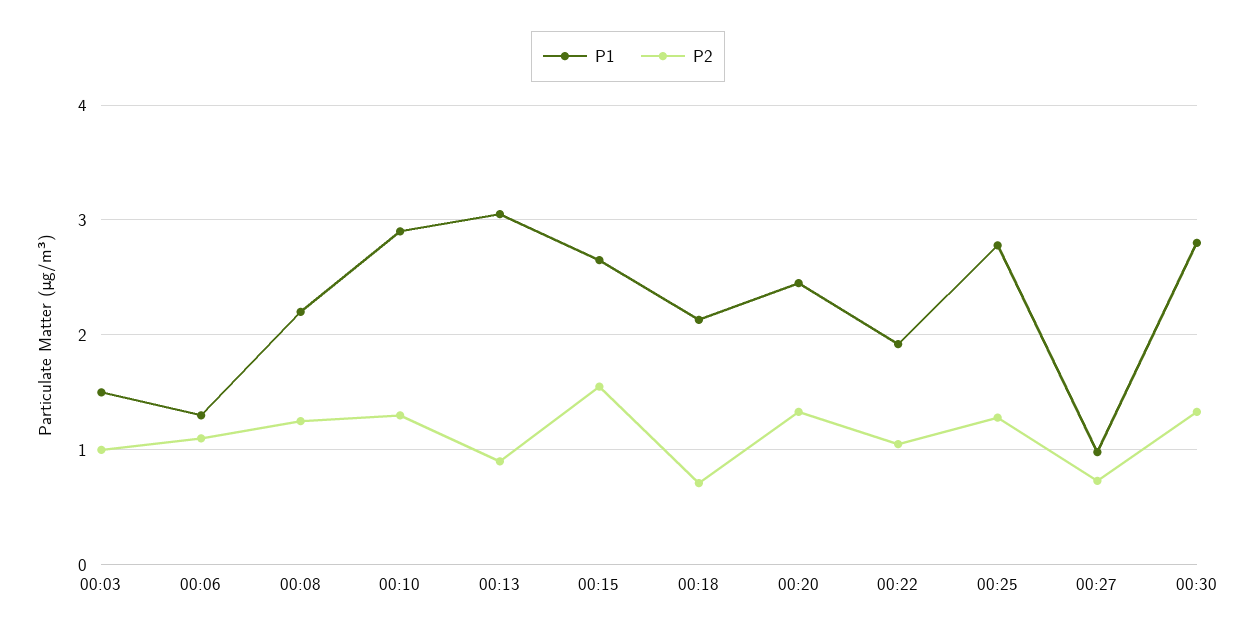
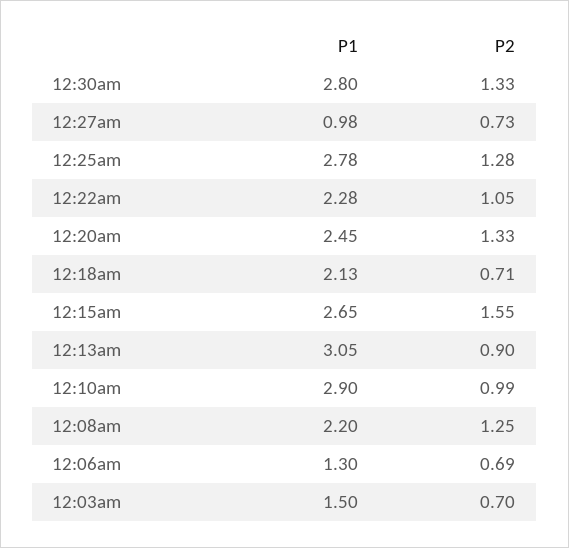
  {
    "P1": {
      "00:03": 1.5,
      "00:06": 1.3,
      "00:08": 2.2,
      "00:10": 2.9,
      "00:13": 3.05,
      "00:15": 2.65,
      "00:18": 2.13,
      "00:20": 2.45,
-     "00:22": 1.9,
+     "00:22": 2.28,
      "00:25": 2.78,
      "00:27": 0.98,
      "00:30": 2.8
    },
    "P2": {
-     "00:03": 1,
+     "00:03": 0.7,
-     "00:06": 1.1,
+     "00:06": 0.69,
      "00:08": 1.25,
-     "00:10": 1.3,
+     "00:10": 0.99,
      "00:13": 0.9,
      "00:15": 1.55,
      "00:18": 0.71,
      "00:20": 1.33,
      "00:22": 1.05,
      "00:25": 1.28,
      "00:27": 0.73,
      "00:30": 1.33
    }
  }

